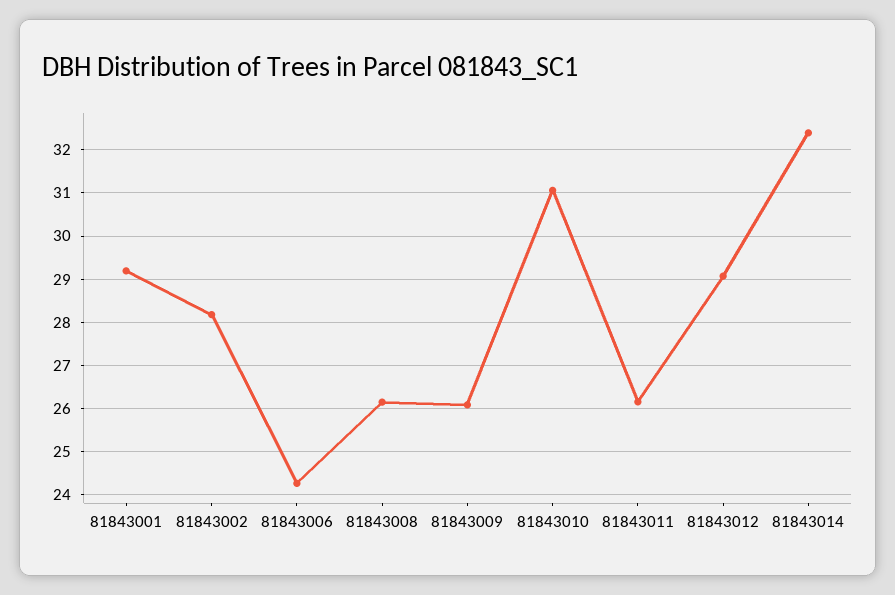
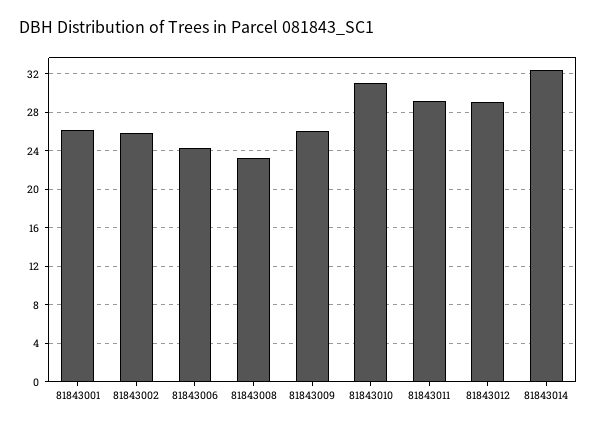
  {
-   "81843001": 29.2,
+   "81843001": 26,
-   "81843002": 28.2,
+   "81843002": 26,
    "81843006": 24.2,
-   "81843008": 26.2,
+   "81843008": 23,
    "81843009": 26,
    "81843010": 31,
-   "81843011": 26.2,
+   "81843011": 29,
    "81843012": 29,
    "81843014": 32.4
  }

